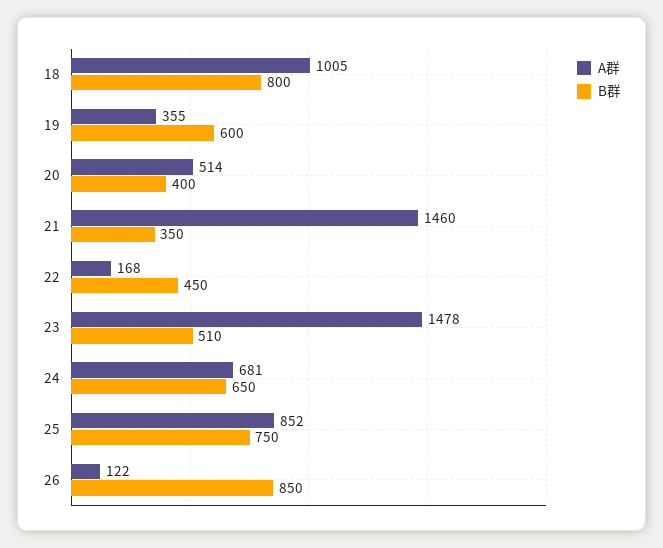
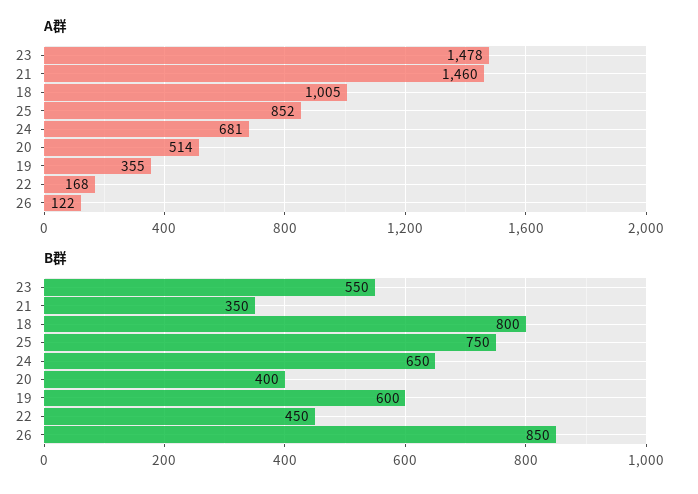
  {
    "A群": {
      "18": 1005,
      "19": 355,
      "20": 514,
      "21": 1460,
      "22": 168,
      "23": 1478,
      "24": 681,
      "25": 852,
      "26": 122
    },
    "B群": {
      "18": 800,
      "19": 600,
      "20": 400,
      "21": 350,
      "22": 450,
-     "23": 510,
+     "23": 550,
      "24": 650,
      "25": 750,
      "26": 850
    }
  }

